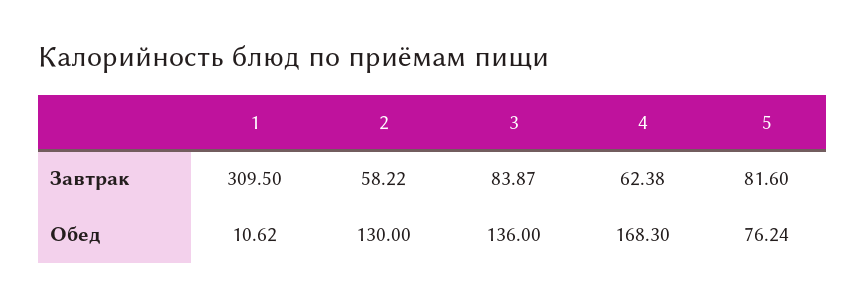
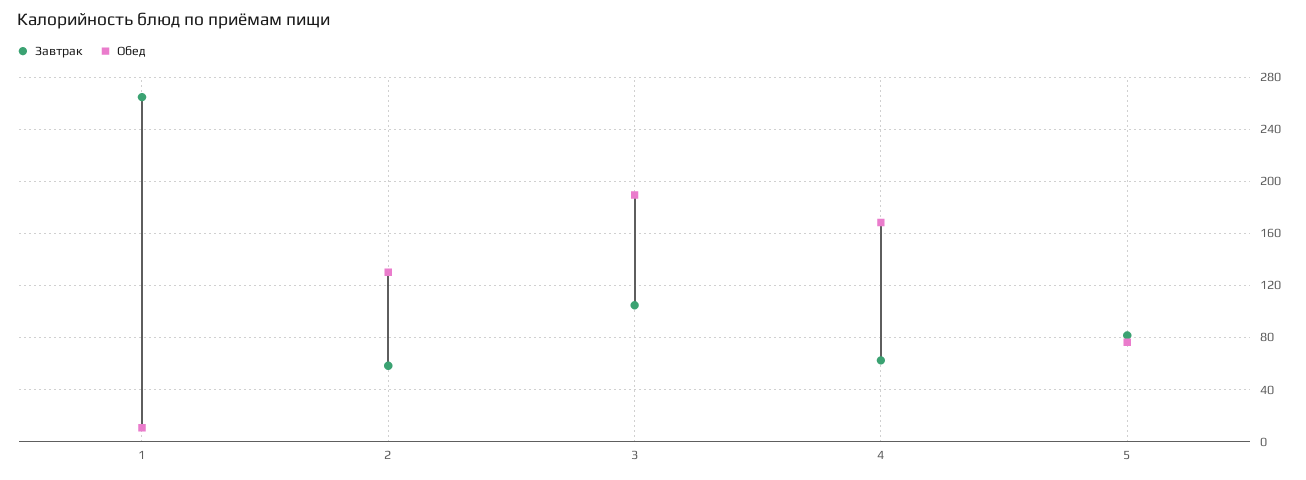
  {
    "Завтрак": {
-     "1": 309.5,
+     "1": 265,
      "2": 58.22,
-     "3": 83.87,
+     "3": 105,
      "4": 62.38,
      "5": 81.6
    },
    "Обед": {
      "1": 10.62,
      "2": 130,
-     "3": 136,
+     "3": 190,
      "4": 168.3,
      "5": 76.24
    }
  }

